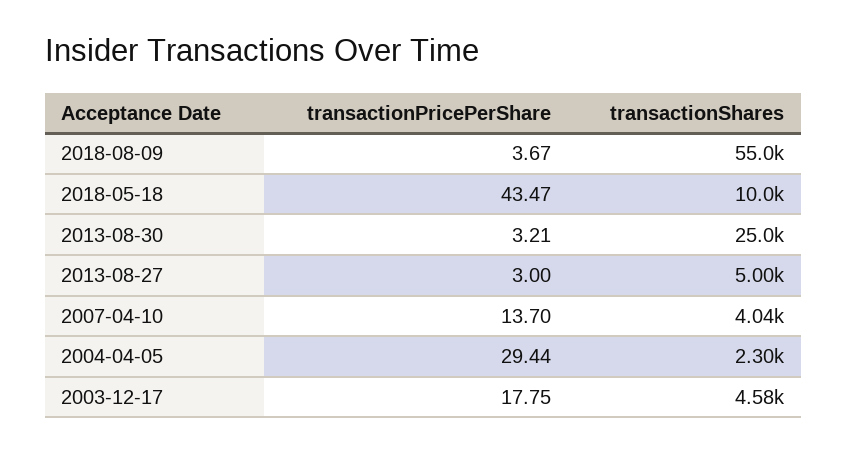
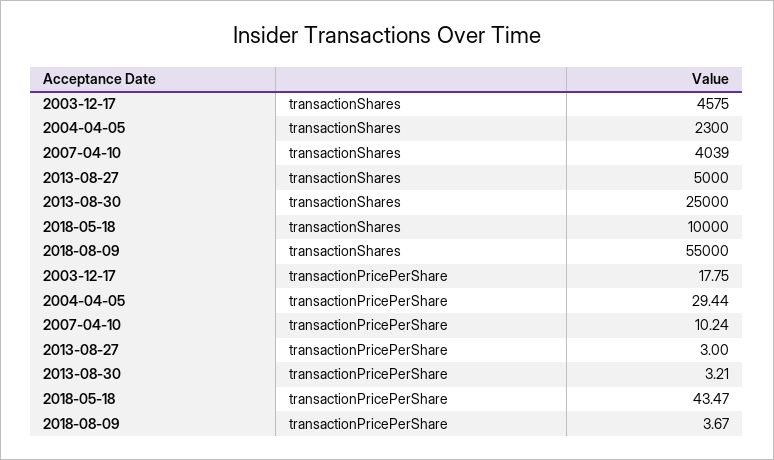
  {
    "transactionPricePerShare": {
      "2018-08-09": 3.67,
      "2018-05-18": 43.47,
      "2013-08-30": 3.21,
      "2013-08-27": 3,
-     "2007-04-10": 13.7,
+     "2007-04-10": 10.24,
      "2004-04-05": 29.44,
      "2003-12-17": 17.75
    },
    "transactionShares": {
      "2018-08-09": 55000,
      "2018-05-18": 10000,
      "2013-08-30": 25000,
      "2013-08-27": 5000,
      "2007-04-10": 4039,
      "2004-04-05": 2300,
      "2003-12-17": 4575
    }
  }

